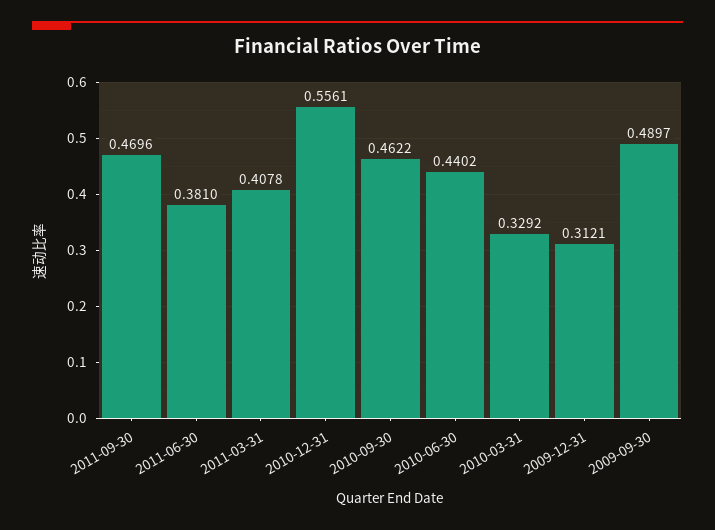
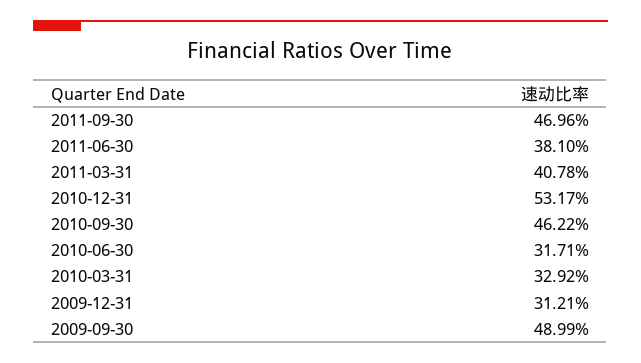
  {
    "2011-09-30": 0.4696,
    "2011-06-30": 0.381,
    "2011-03-31": 0.4078,
-   "2010-12-31": 0.5561,
+   "2010-12-31": 0.5317,
    "2010-09-30": 0.4622,
-   "2010-06-30": 0.4402,
+   "2010-06-30": 0.3171,
    "2010-03-31": 0.3292,
    "2009-12-31": 0.3121,
-   "2009-09-30": 0.4897
+   "2009-09-30": 0.4899
  }

